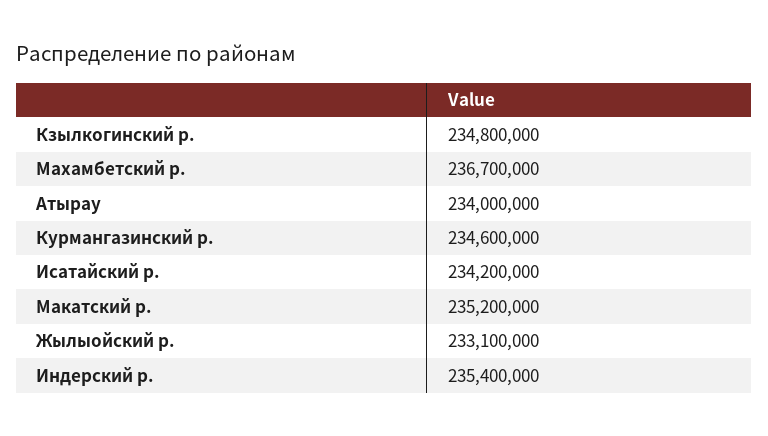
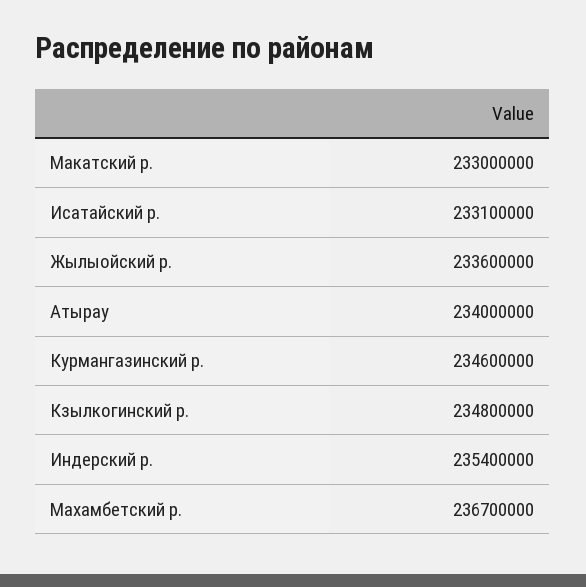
  {
    "Кзылкогинский р.": 234800000,
    "Махамбетский р.": 236700000,
    "Атырау": 234000000,
    "Курмангазинский р.": 234600000,
-   "Исатайский р.": 234200000,
+   "Исатайский р.": 233100000,
-   "Макатский р.": 235200000,
+   "Макатский р.": 233000000,
-   "Жылыойский р.": 233100000,
+   "Жылыойский р.": 233600000,
    "Индерский р.": 235400000
  }

